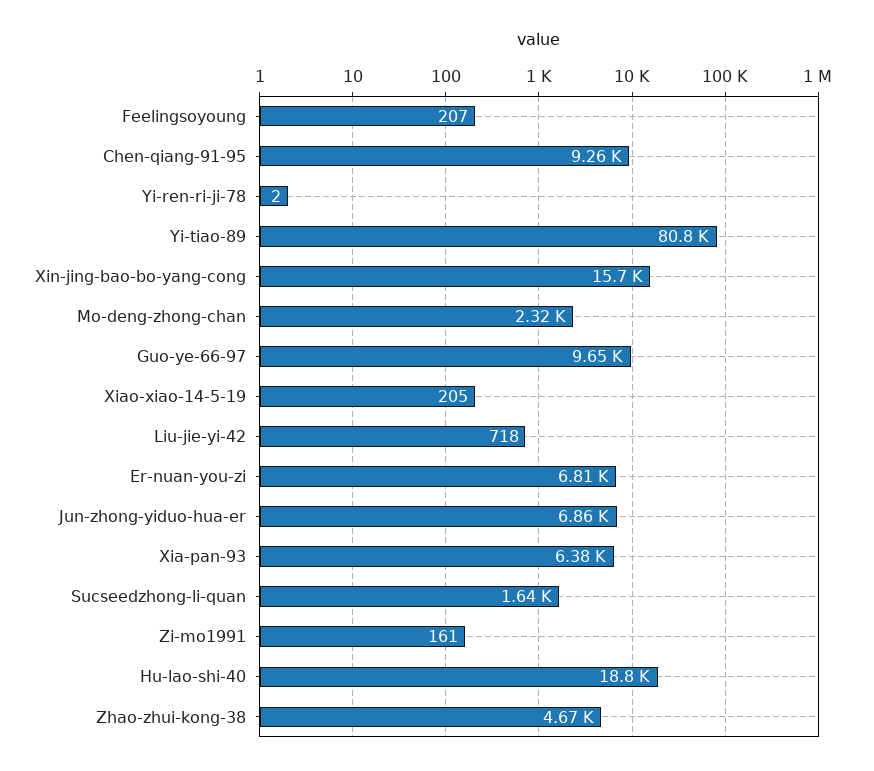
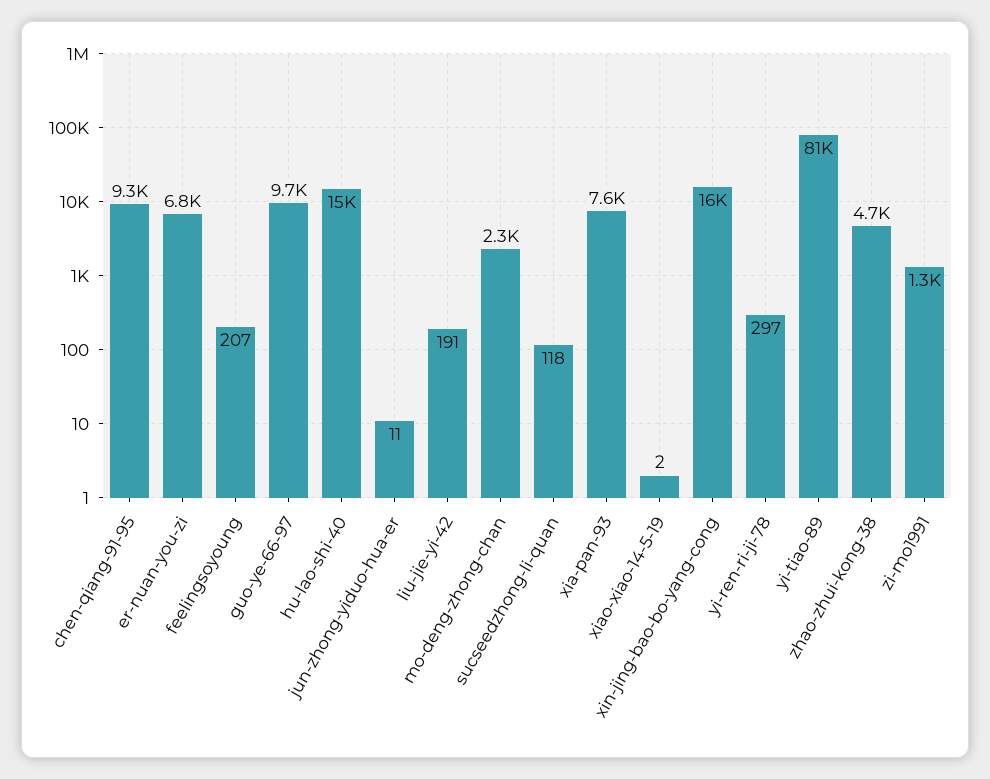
  {
    "Feelingsoyoung": 207,
    "Chen-qiang-91-95": 9260,
-   "Yi-ren-ri-ji-78": 2,
+   "Yi-ren-ri-ji-78": 297,
    "Yi-tiao-89": 80800,
    "Xin-jing-bao-bo-yang-cong": 15700,
    "Mo-deng-zhong-chan": 2320,
    "Guo-ye-66-97": 9650,
-   "Xiao-xiao-14-5-19": 205,
+   "Xiao-xiao-14-5-19": 2,
-   "Liu-jie-yi-42": 718,
+   "Liu-jie-yi-42": 191,
    "Er-nuan-you-zi": 6810,
-   "Jun-zhong-yiduo-hua-er": 6860,
+   "Jun-zhong-yiduo-hua-er": 11,
-   "Xia-pan-93": 6380,
+   "Xia-pan-93": 7600,
-   "Sucseedzhong-li-quan": 1640,
+   "Sucseedzhong-li-quan": 118,
-   "Zi-mo1991": 161,
+   "Zi-mo1991": 1300,
-   "Hu-lao-shi-40": 18800,
+   "Hu-lao-shi-40": 15000,
    "Zhao-zhui-kong-38": 4670
  }

